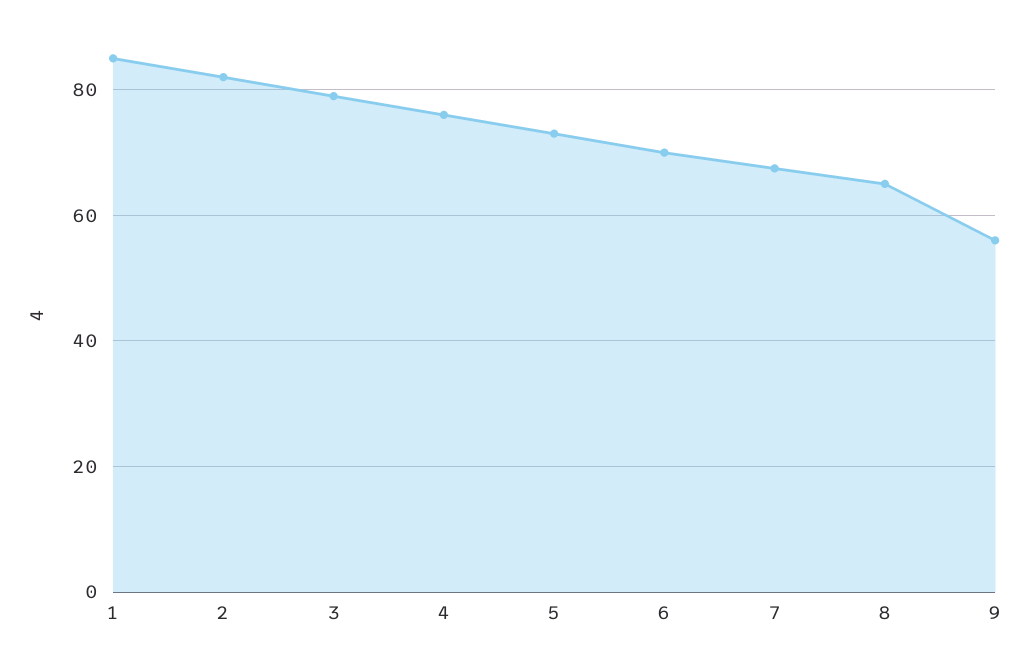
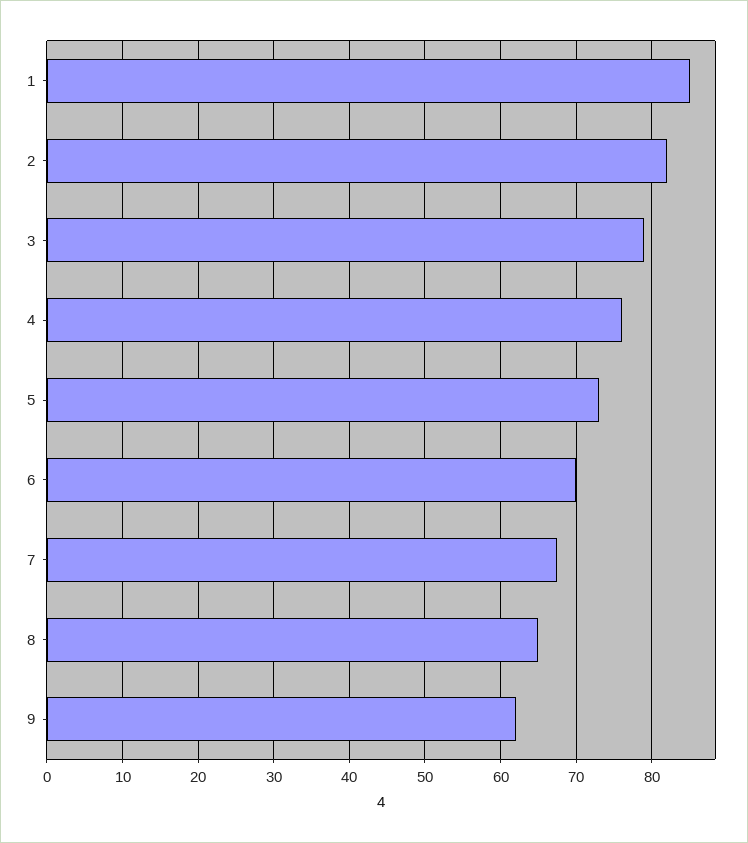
  {
    "1": 85,
    "2": 82,
    "3": 79,
    "4": 76,
    "5": 73,
    "6": 70,
    "7": 68,
    "8": 65,
-   "9": 56
+   "9": 62
  }

